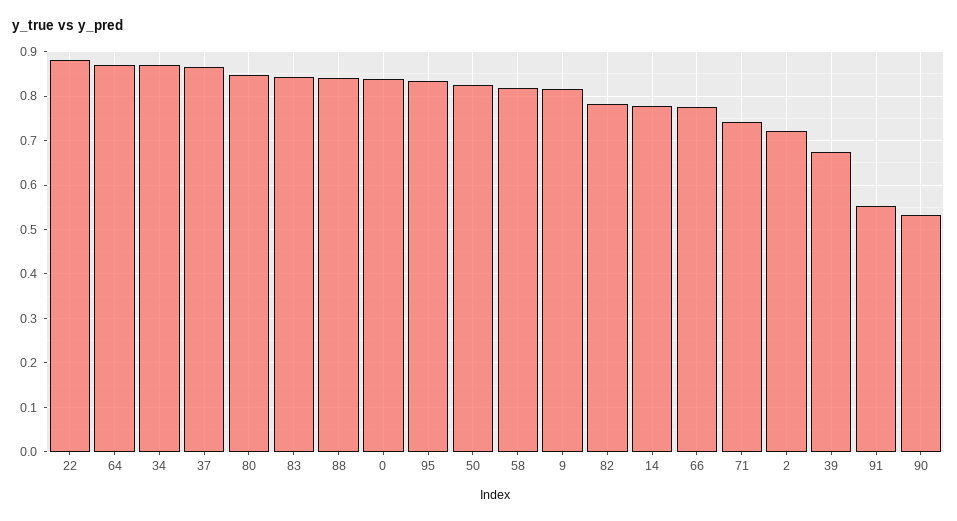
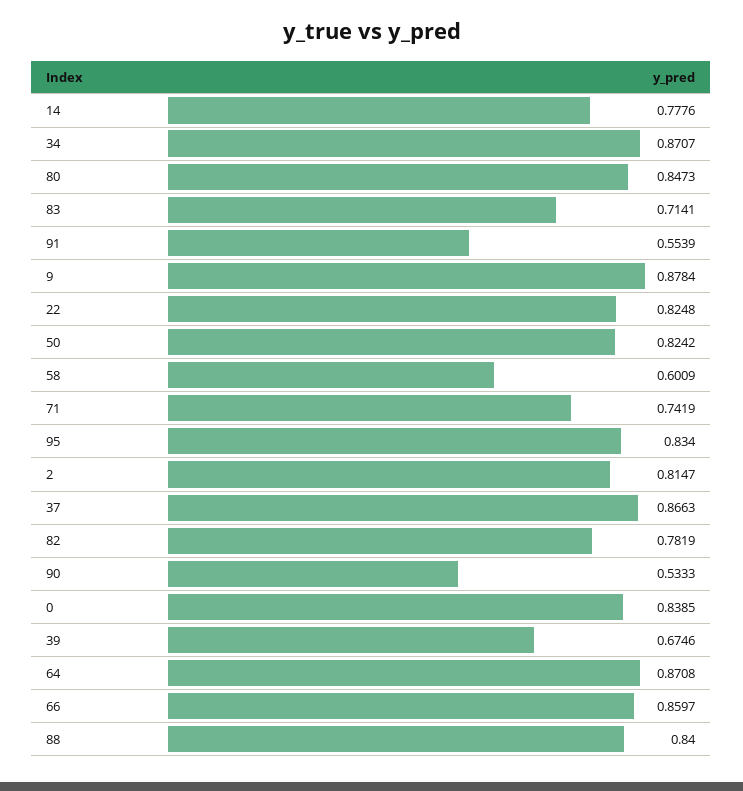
  {
-   "22": 0.88,
+   "22": 0.8248,
    "64": 0.8708,
    "34": 0.8707,
    "37": 0.8663,
    "80": 0.8473,
-   "83": 0.84,
+   "83": 0.7141,
    "88": 0.84,
    "0": 0.8385,
    "95": 0.834,
    "50": 0.8242,
-   "58": 0.82,
+   "58": 0.6009,
-   "9": 0.82,
+   "9": 0.8784,
    "82": 0.7819,
    "14": 0.7776,
-   "66": 0.78,
+   "66": 0.8597,
    "71": 0.7419,
-   "2": 0.72,
+   "2": 0.8147,
    "39": 0.6746,
    "91": 0.5539,
    "90": 0.5333
  }

